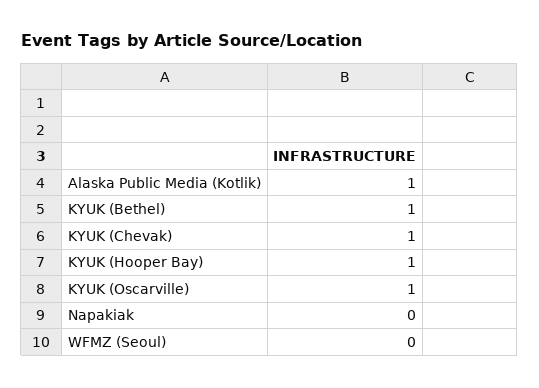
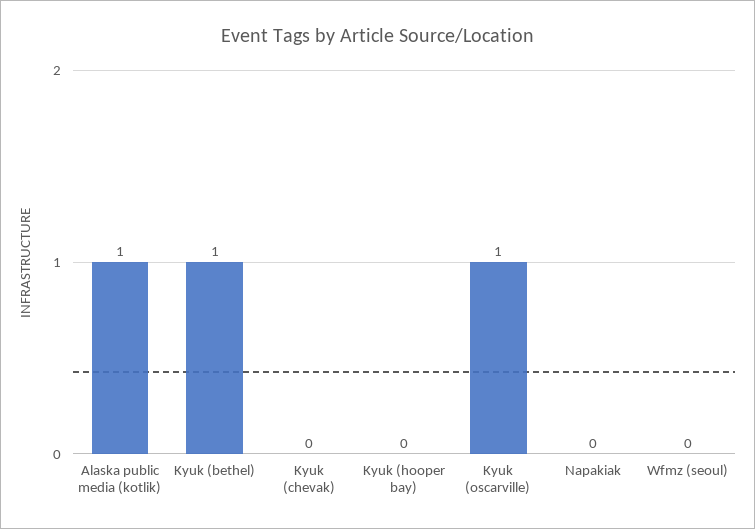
  {
    "Alaska Public Media (Kotlik)": 1,
    "KYUK (Bethel)": 1,
-   "KYUK (Chevak)": 1,
+   "KYUK (Chevak)": 0,
-   "KYUK (Hooper Bay)": 1,
+   "KYUK (Hooper Bay)": 0,
    "KYUK (Oscarville)": 1,
    "Napakiak": 0,
    "WFMZ (Seoul)": 0
  }

